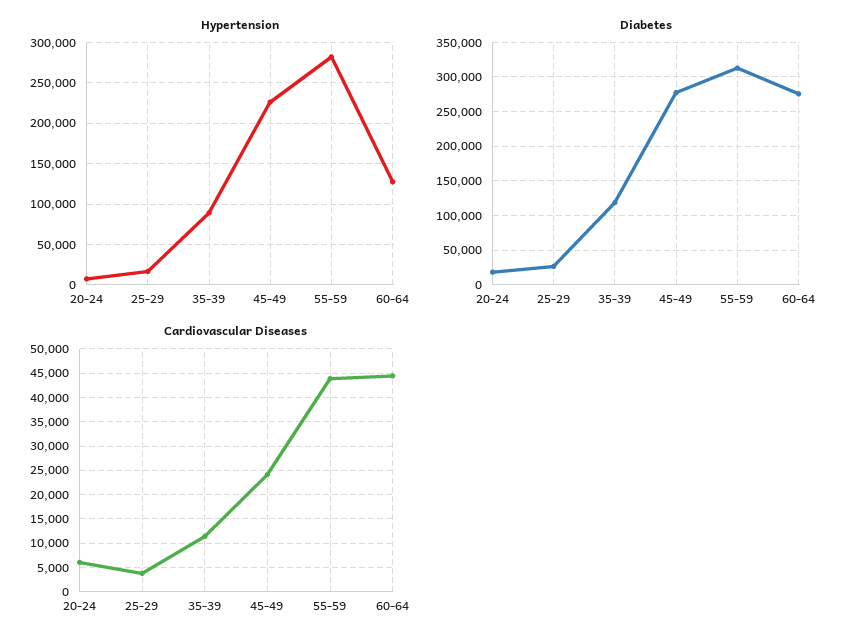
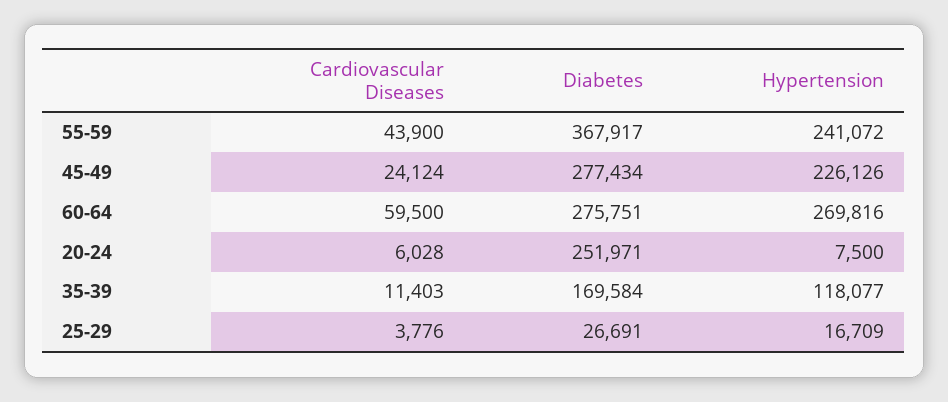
  {
    "Hypertension": {
      "20-24": 7500,
      "25-29": 16709,
-     "35-39": 90000,
+     "35-39": 118077,
      "45-49": 226126,
-     "55-59": 280000,
+     "55-59": 241072,
-     "60-64": 130000
+     "60-64": 269816
    },
    "Diabetes": {
-     "20-24": 20000,
+     "20-24": 251971,
      "25-29": 26691,
-     "35-39": 120000,
+     "35-39": 169584,
      "45-49": 277434,
-     "55-59": 310000,
+     "55-59": 367917,
      "60-64": 275751
    },
    "Cardiovascular Diseases": {
      "20-24": 6028,
      "25-29": 3776,
      "35-39": 11403,
      "45-49": 24124,
      "55-59": 43900,
-     "60-64": 45000
+     "60-64": 59500
    }
  }

